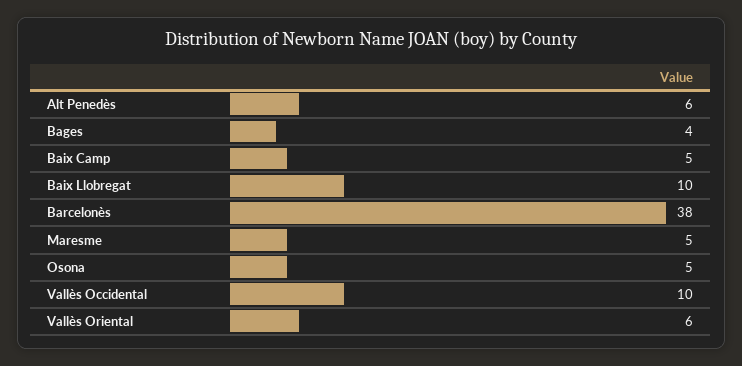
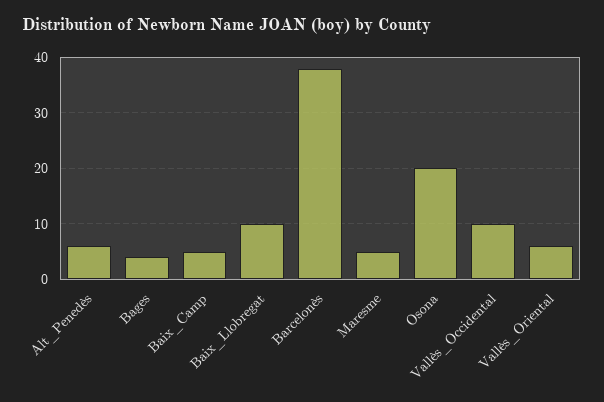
  {
    "Alt Penedès": 6,
    "Bages": 4,
    "Baix Camp": 5,
    "Baix Llobregat": 10,
    "Barcelonès": 38,
    "Maresme": 5,
-   "Osona": 5,
+   "Osona": 20,
    "Vallès Occidental": 10,
    "Vallès Oriental": 6
  }

